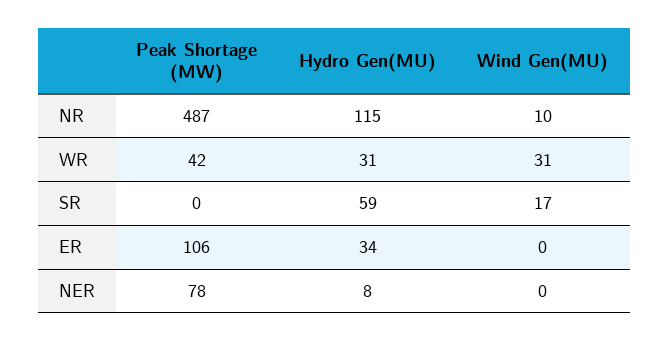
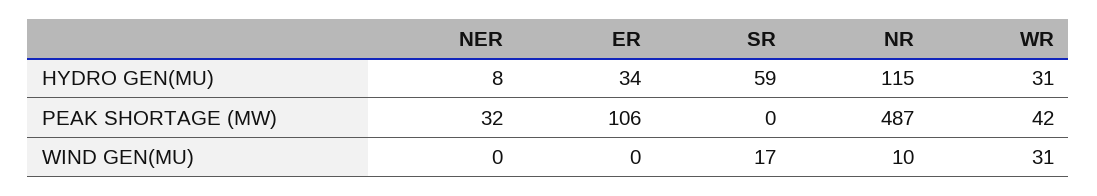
  {
    "Peak Shortage (MW)": {
      "NR": 487,
      "WR": 42,
      "SR": 0,
      "ER": 106,
-     "NER": 78
+     "NER": 32
    },
    "Hydro Gen(MU)": {
      "NR": 115,
      "WR": 31,
      "SR": 59,
      "ER": 34,
      "NER": 8
    },
    "Wind Gen(MU)": {
      "NR": 10,
      "WR": 31,
      "SR": 17,
      "ER": 0,
      "NER": 0
    }
  }

